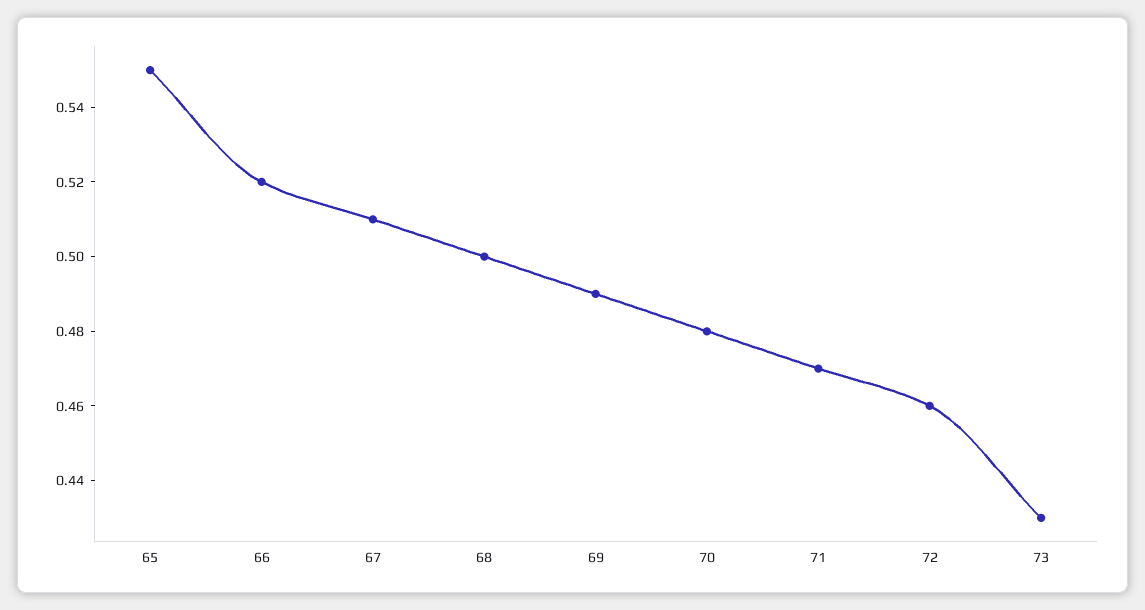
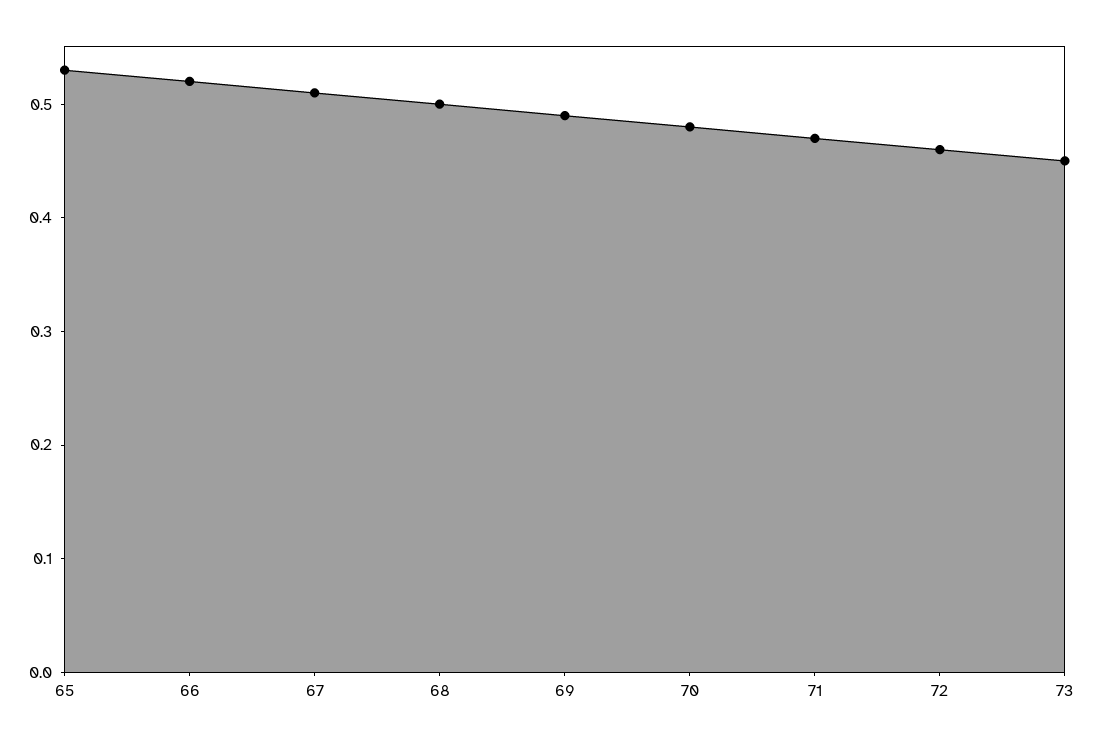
  {
-   "65": 0.55,
+   "65": 0.53,
    "66": 0.52,
    "67": 0.51,
    "68": 0.5,
    "69": 0.49,
    "70": 0.48,
    "71": 0.47,
    "72": 0.46,
-   "73": 0.43
+   "73": 0.45
  }

